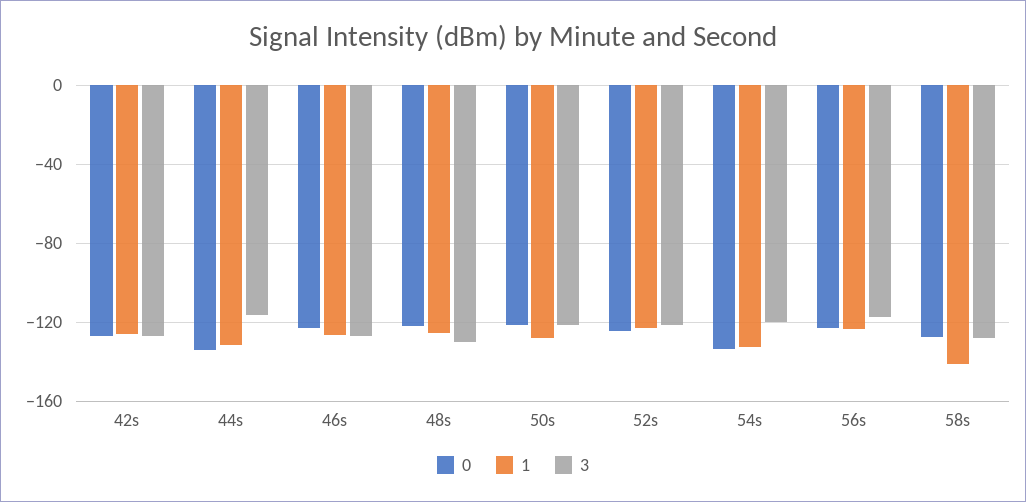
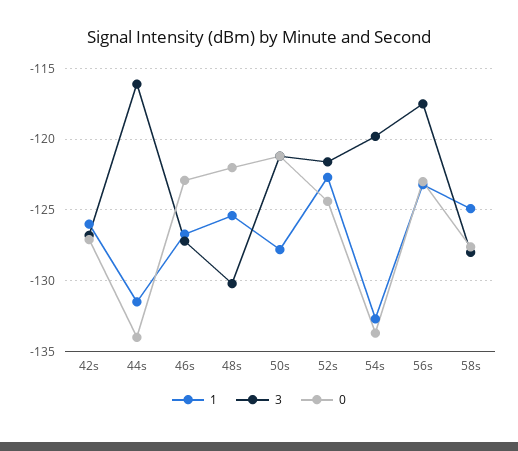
  {
    "0": {
      "42s": -127,
      "44s": -134,
      "46s": -123,
      "48s": -122,
      "50s": -121,
      "52s": -124.5,
      "54s": -133.5,
      "56s": -123,
      "58s": -127.5
    },
    "1": {
      "42s": -126,
      "44s": -131.5,
      "46s": -126.5,
      "48s": -125.5,
      "50s": -128,
      "52s": -122.5,
      "54s": -132.5,
      "56s": -123,
-     "58s": -140
+     "58s": -125
    },
    "3": {
      "42s": -127,
      "44s": -116,
      "46s": -127,
      "48s": -130,
      "50s": -121,
      "52s": -121.5,
      "54s": -120,
      "56s": -117.5,
      "58s": -128
    }
  }

